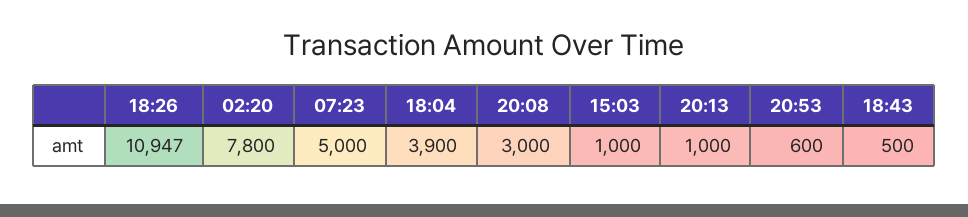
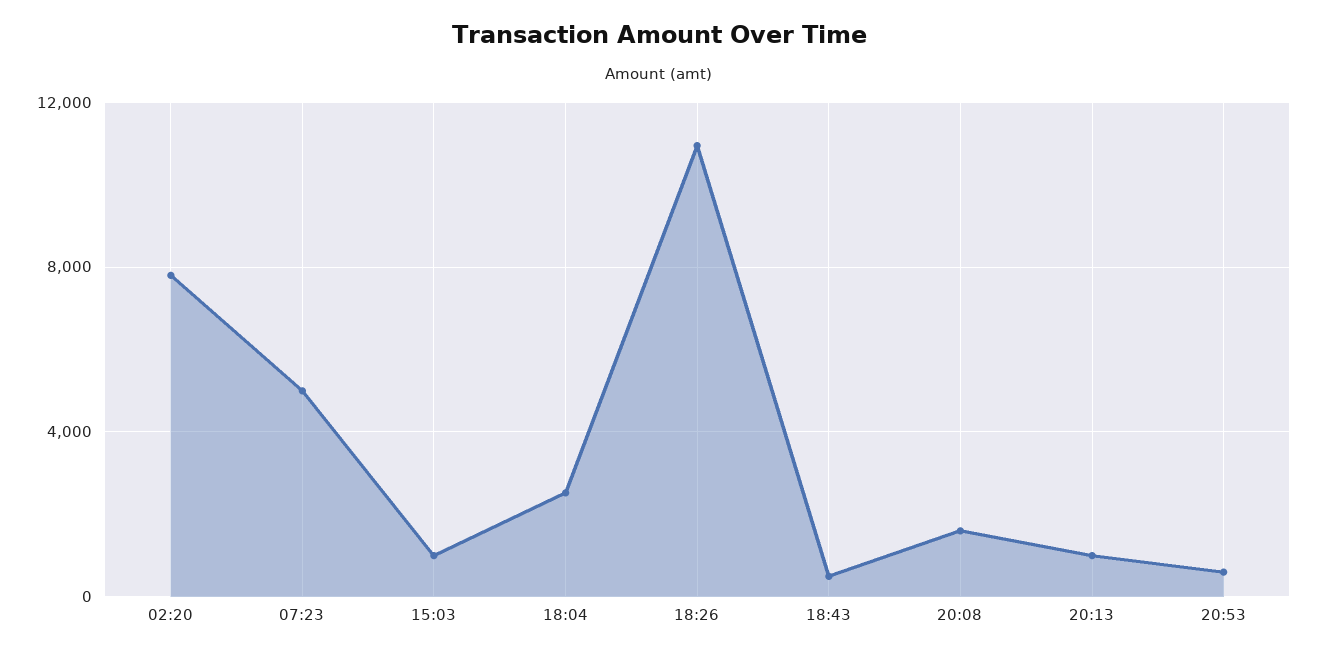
  {
    "18:26": 10947,
    "02:20": 7800,
    "07:23": 5000,
-   "18:04": 3900,
+   "18:04": 2500,
-   "20:08": 3000,
+   "20:08": 1500,
    "15:03": 1000,
    "20:13": 1000,
    "20:53": 600,
    "18:43": 500
  }

